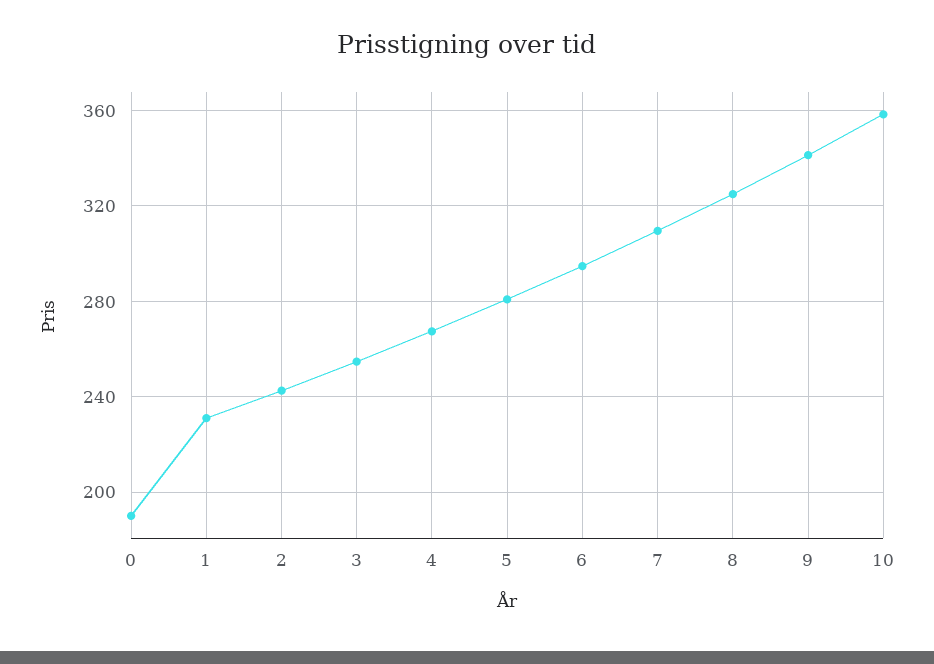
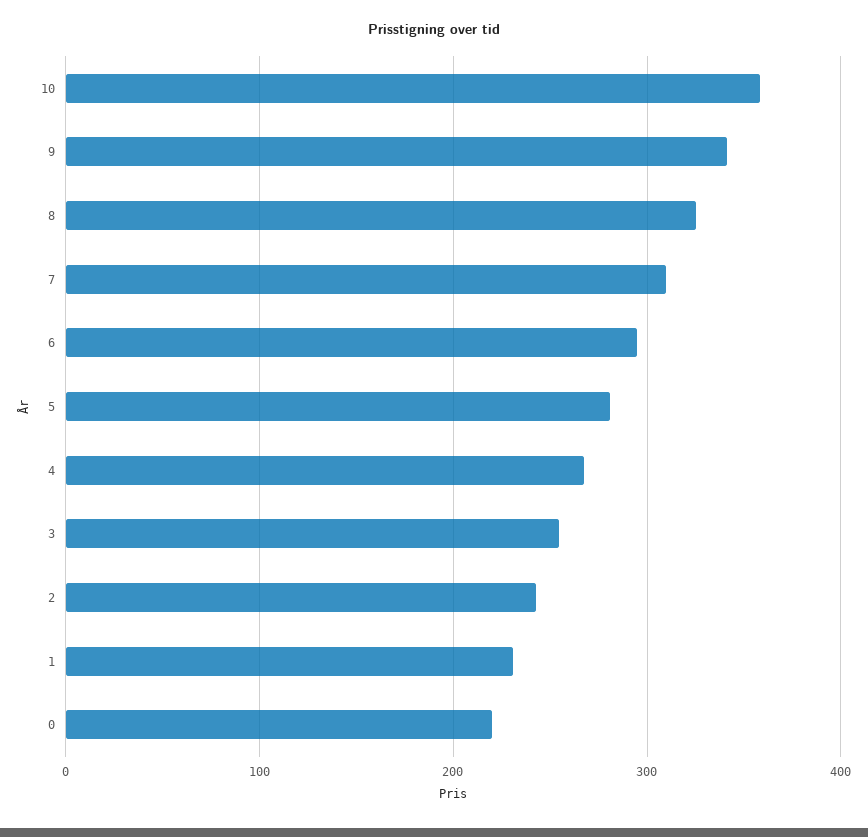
  {
-   "0": 190,
+   "0": 220,
    "1": 230,
    "2": 245,
    "3": 255,
    "4": 265,
    "5": 280,
    "6": 295,
    "7": 310,
    "8": 325,
    "9": 340,
    "10": 360
  }

